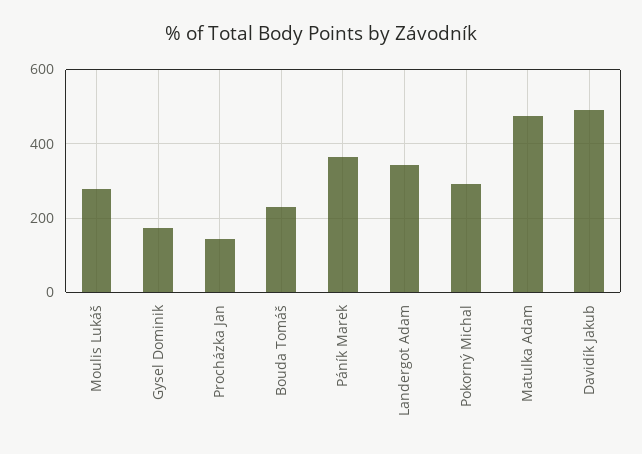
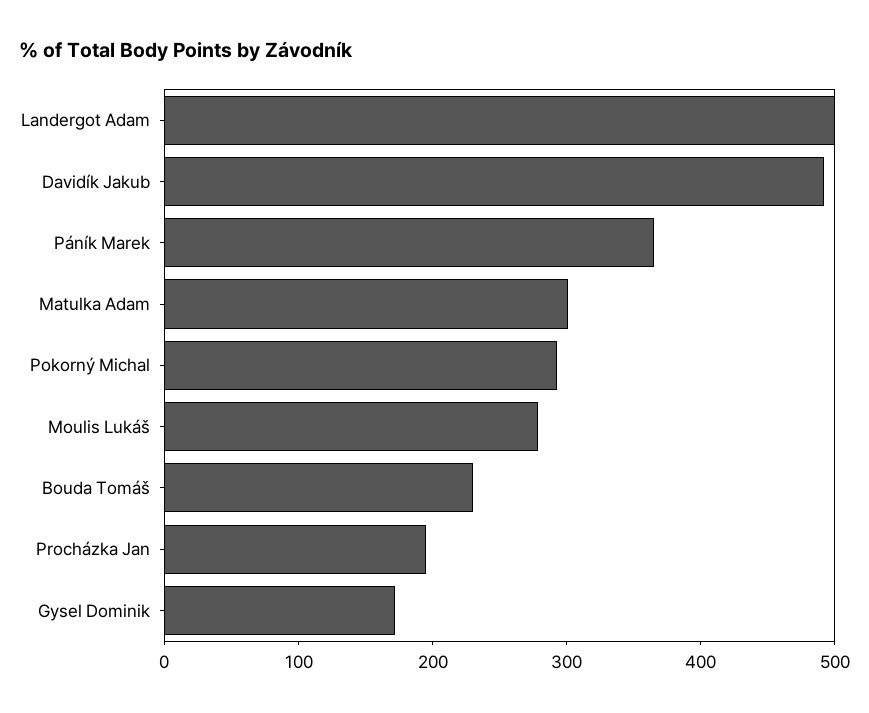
  {
    "Moulis Lukáš": 280,
    "Gysel Dominik": 180,
-   "Procházka Jan": 140,
+   "Procházka Jan": 200,
    "Bouda Tomáš": 240,
    "Páník Marek": 360,
-   "Landergot Adam": 340,
+   "Landergot Adam": 500,
    "Pokorný Michal": 300,
-   "Matulka Adam": 480,
+   "Matulka Adam": 300,
    "Davidík Jakub": 500
  }

